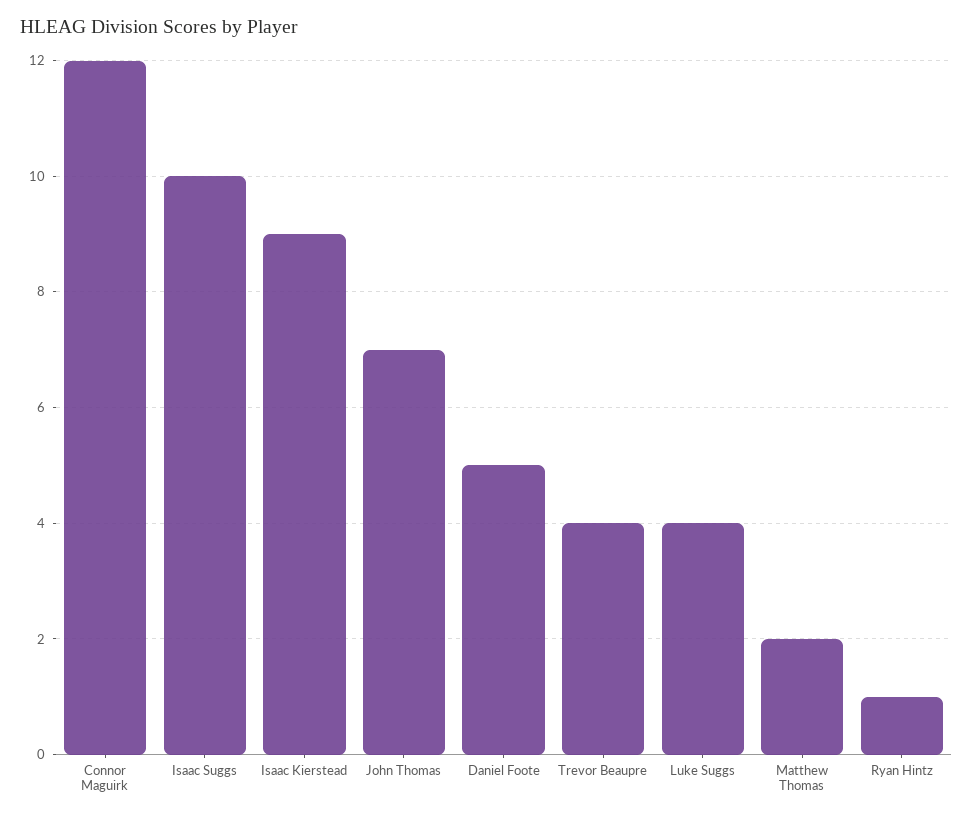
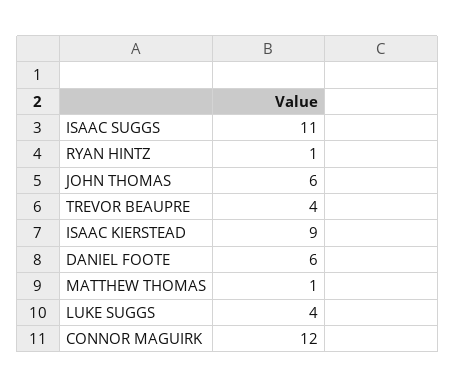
  {
    "Connor Maguirk": 12,
-   "Isaac Suggs": 10,
+   "Isaac Suggs": 11,
    "Isaac Kierstead": 9,
-   "John Thomas": 7,
+   "John Thomas": 6,
-   "Daniel Foote": 5,
+   "Daniel Foote": 6,
    "Trevor Beaupre": 4,
    "Luke Suggs": 4,
-   "Matthew Thomas": 2,
+   "Matthew Thomas": 1,
    "Ryan Hintz": 1
  }

